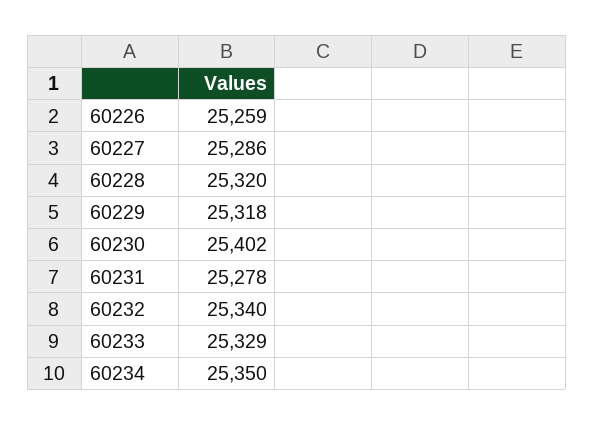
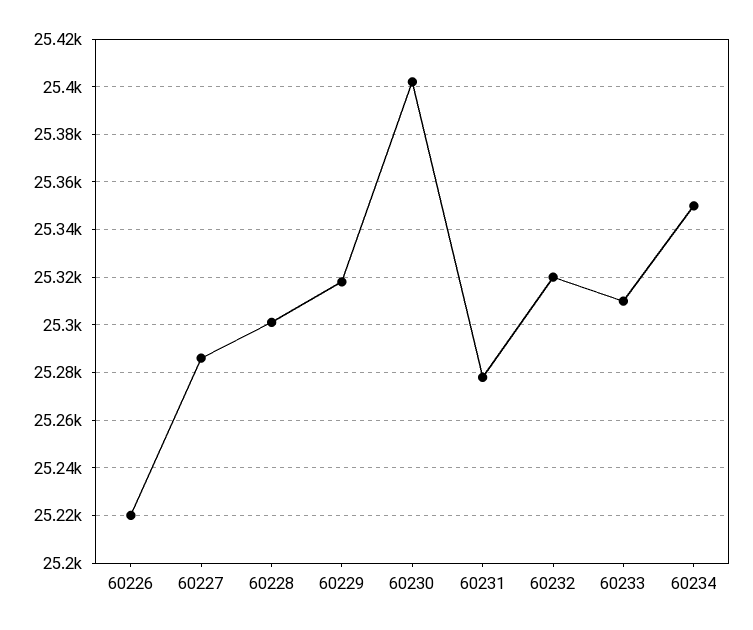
  {
-   "60226": 25259,
+   "60226": 25220,
    "60227": 25286,
-   "60228": 25320,
+   "60228": 25300,
    "60229": 25318,
    "60230": 25402,
    "60231": 25278,
-   "60232": 25340,
+   "60232": 25320,
-   "60233": 25329,
+   "60233": 25310,
    "60234": 25350
  }

